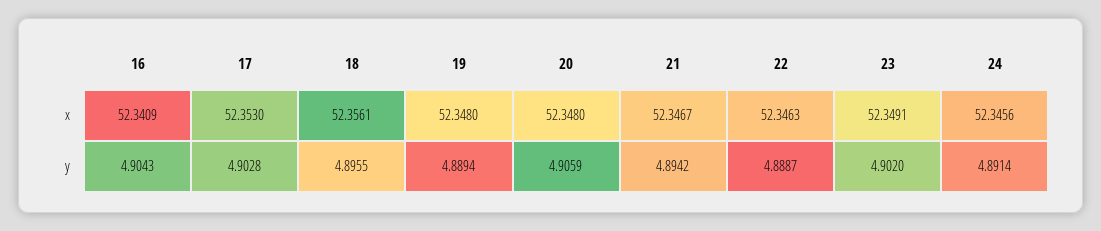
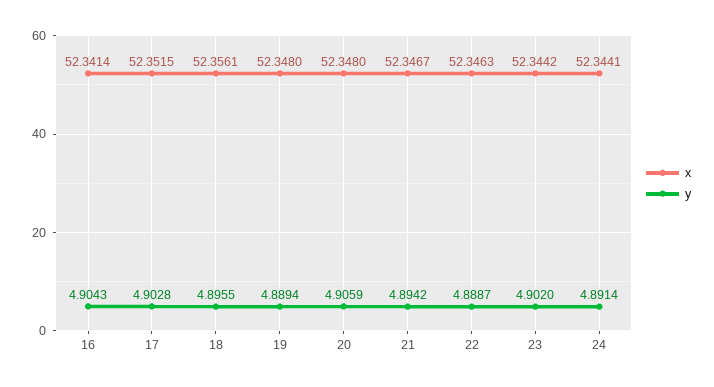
  {
    "x": {
-     "16": 52.3409,
+     "16": 52.3414,
-     "17": 52.353,
+     "17": 52.3515,
      "18": 52.3561,
      "19": 52.348,
      "20": 52.348,
      "21": 52.3467,
      "22": 52.3463,
-     "23": 52.3491,
+     "23": 52.3442,
-     "24": 52.3456
+     "24": 52.3441
    },
    "y": {
      "16": 4.9043,
      "17": 4.9028,
      "18": 4.8955,
      "19": 4.8894,
      "20": 4.9059,
      "21": 4.8942,
      "22": 4.8887,
      "23": 4.902,
      "24": 4.8914
    }
  }

